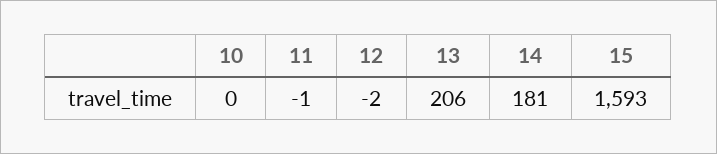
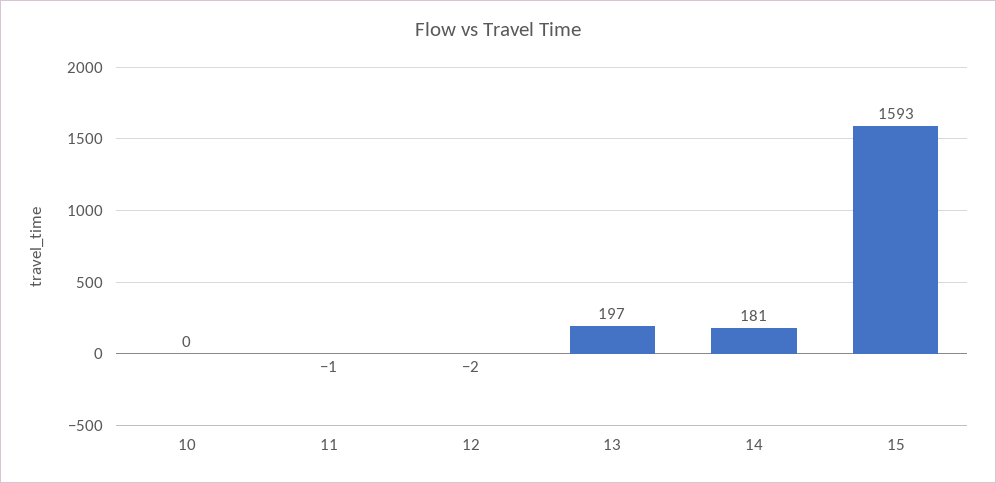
  {
    "10": 0,
    "11": -1,
    "12": -2,
-   "13": 206,
+   "13": 197,
    "14": 181,
    "15": 1593
  }

